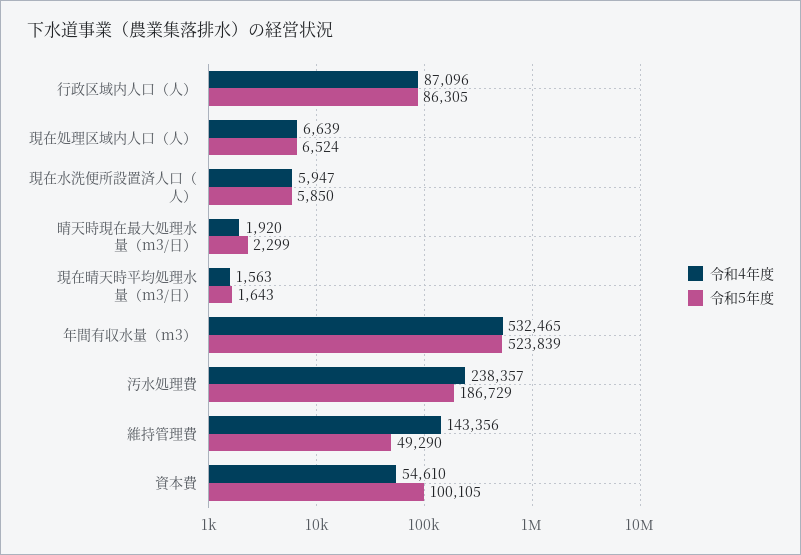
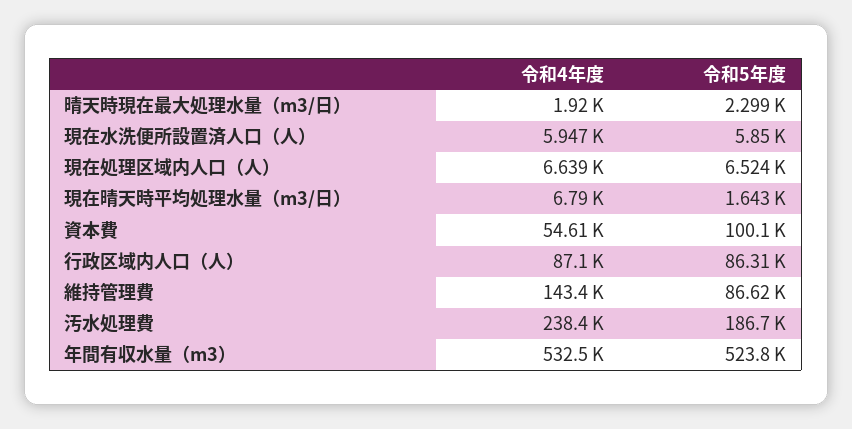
  {
    "令和4年度": {
      "行政区域内人口（人）": 87096,
      "現在処理区域内人口（人）": 6639,
      "現在水洗便所設置済人口（人）": 5947,
      "晴天時現在最大処理水量（m3/日）": 1920,
-     "現在晴天時平均処理水量（m3/日）": 1563,
+     "現在晴天時平均処理水量（m3/日）": 6790,
      "年間有収水量（m3）": 532465,
      "汚水処理費": 238357,
      "維持管理費": 143356,
      "資本費": 54610
    },
    "令和5年度": {
      "行政区域内人口（人）": 86305,
      "現在処理区域内人口（人）": 6524,
      "現在水洗便所設置済人口（人）": 5850,
      "晴天時現在最大処理水量（m3/日）": 2299,
      "現在晴天時平均処理水量（m3/日）": 1643,
      "年間有収水量（m3）": 523839,
      "汚水処理費": 186729,
-     "維持管理費": 49290,
+     "維持管理費": 86620,
      "資本費": 100105
    }
  }

